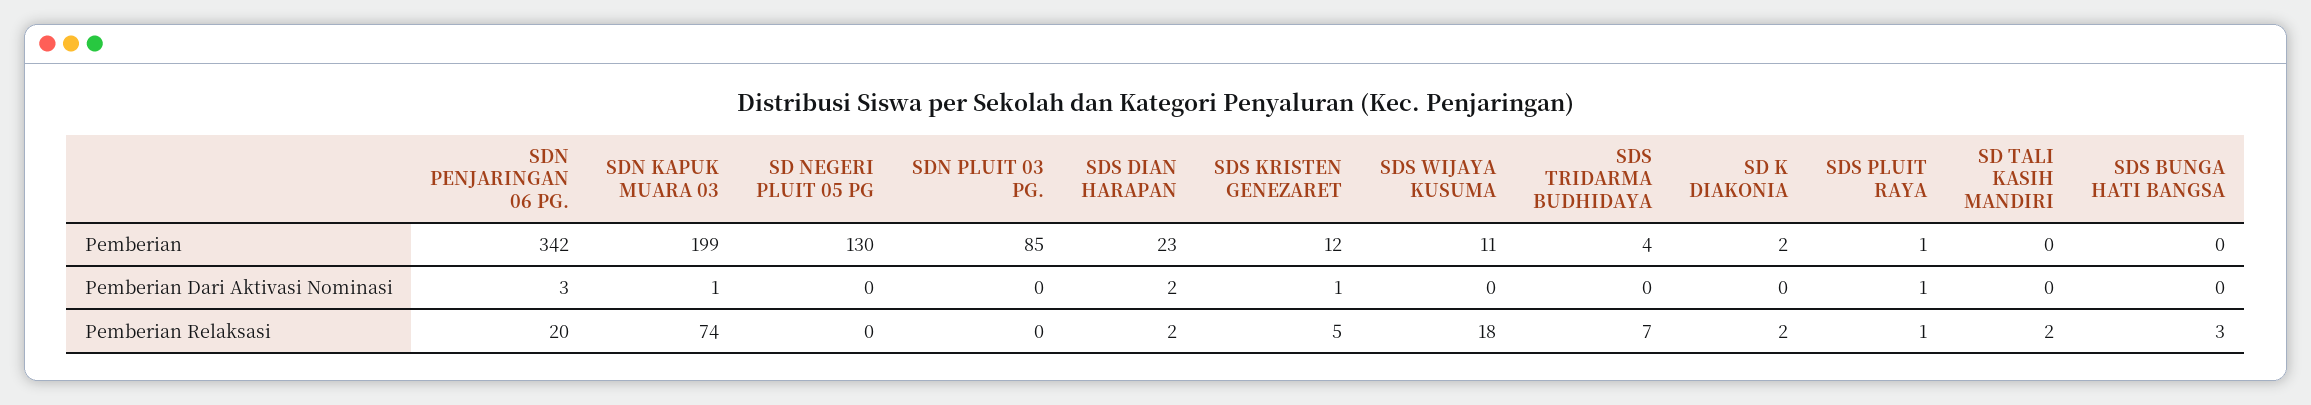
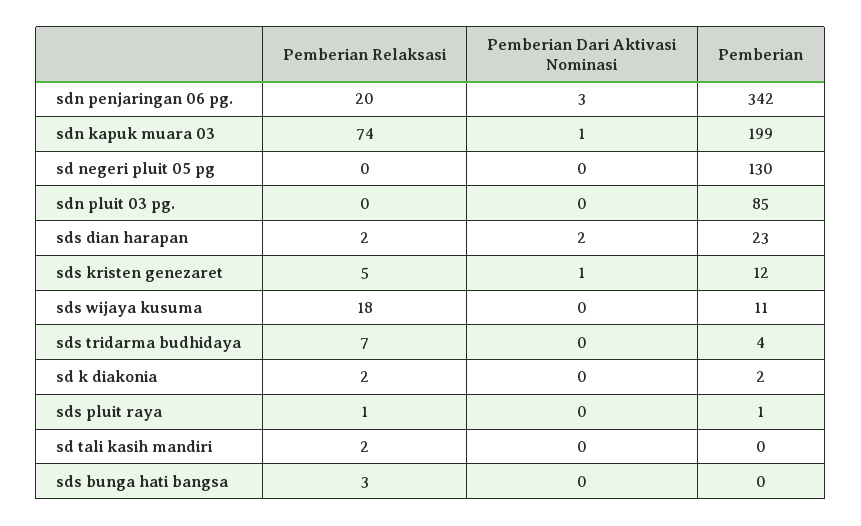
  {
    "SDN PENJARINGAN 06 PG.": {
      "Pemberian": 342,
      "Pemberian Dari Aktivasi Nominasi": 3,
      "Pemberian Relaksasi": 20
    },
    "SDN KAPUK MUARA 03": {
      "Pemberian": 199,
      "Pemberian Dari Aktivasi Nominasi": 1,
      "Pemberian Relaksasi": 74
    },
    "SD NEGERI PLUIT 05 PG": {
      "Pemberian": 130,
      "Pemberian Dari Aktivasi Nominasi": 0,
      "Pemberian Relaksasi": 0
    },
    "SDN PLUIT 03 PG.": {
      "Pemberian": 85,
      "Pemberian Dari Aktivasi Nominasi": 0,
      "Pemberian Relaksasi": 0
    },
    "SDS DIAN HARAPAN": {
      "Pemberian": 23,
      "Pemberian Dari Aktivasi Nominasi": 2,
      "Pemberian Relaksasi": 2
    },
    "SDS KRISTEN GENEZARET": {
      "Pemberian": 12,
      "Pemberian Dari Aktivasi Nominasi": 1,
      "Pemberian Relaksasi": 5
    },
    "SDS WIJAYA KUSUMA": {
      "Pemberian": 11,
      "Pemberian Dari Aktivasi Nominasi": 0,
      "Pemberian Relaksasi": 18
    },
    "SDS TRIDARMA BUDHIDAYA": {
      "Pemberian": 4,
      "Pemberian Dari Aktivasi Nominasi": 0,
      "Pemberian Relaksasi": 7
    },
    "SD K DIAKONIA": {
      "Pemberian": 2,
      "Pemberian Dari Aktivasi Nominasi": 0,
      "Pemberian Relaksasi": 2
    },
    "SDS PLUIT RAYA": {
      "Pemberian": 1,
-     "Pemberian Dari Aktivasi Nominasi": 1,
+     "Pemberian Dari Aktivasi Nominasi": 0,
      "Pemberian Relaksasi": 1
    },
    "SD TALI KASIH MANDIRI": {
      "Pemberian": 0,
      "Pemberian Dari Aktivasi Nominasi": 0,
      "Pemberian Relaksasi": 2
    },
    "SDS BUNGA HATI BANGSA": {
      "Pemberian": 0,
      "Pemberian Dari Aktivasi Nominasi": 0,
      "Pemberian Relaksasi": 3
    }
  }

